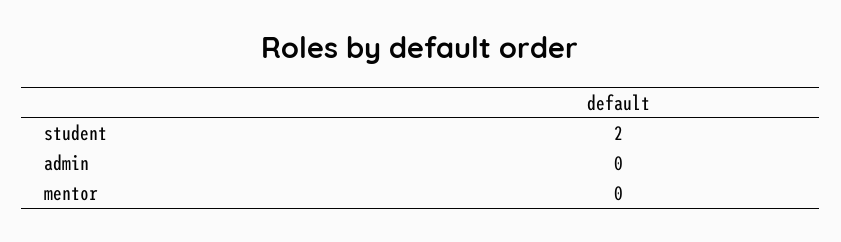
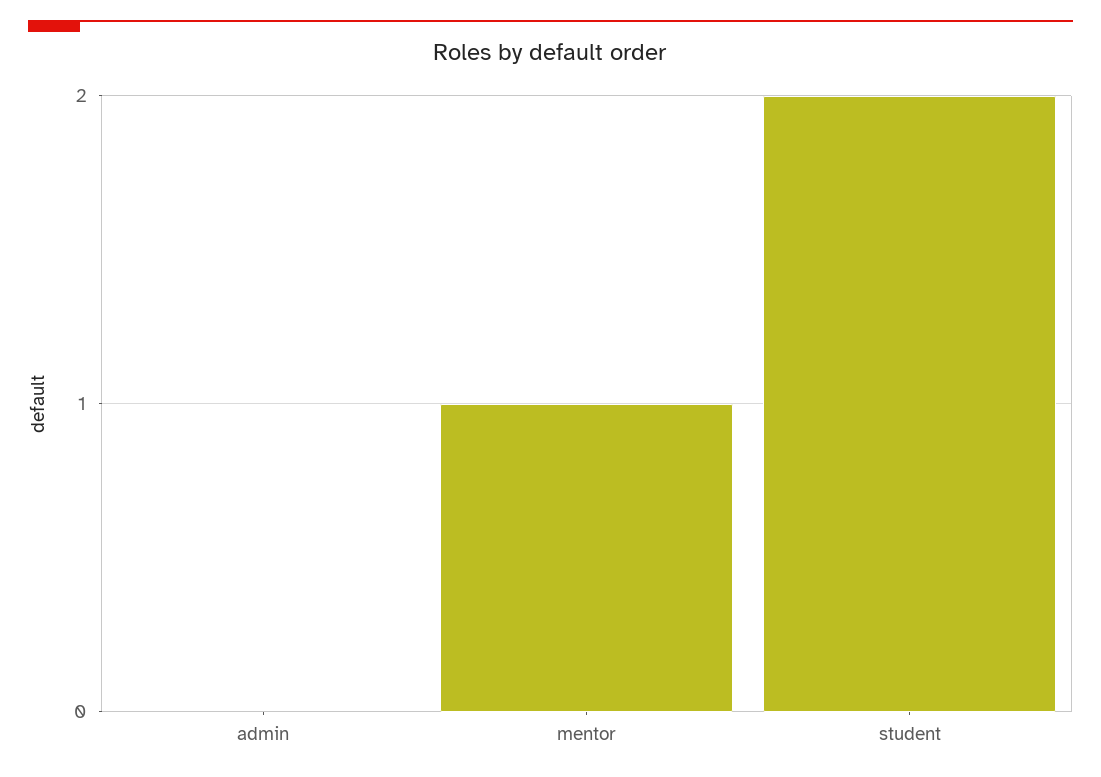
  {
    "student": 2,
    "admin": 0,
-   "mentor": 0
+   "mentor": 1
  }

